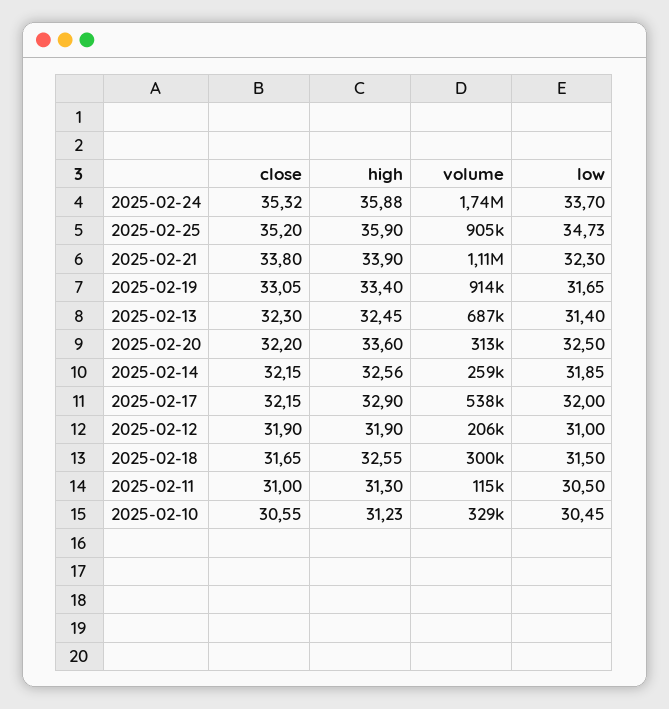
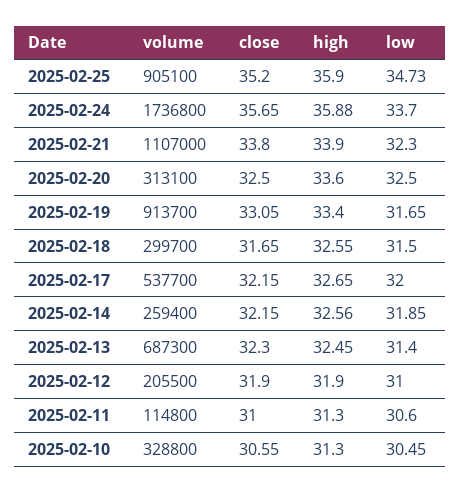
  {
    "close": {
-     "2025-02-24": 35.32,
+     "2025-02-24": 35.65,
      "2025-02-25": 35.2,
      "2025-02-21": 33.8,
      "2025-02-19": 33.05,
      "2025-02-13": 32.3,
-     "2025-02-20": 32.2,
+     "2025-02-20": 32.5,
      "2025-02-14": 32.15,
      "2025-02-17": 32.15,
      "2025-02-12": 31.9,
      "2025-02-18": 31.65,
      "2025-02-11": 31,
      "2025-02-10": 30.55
    },
    "high": {
      "2025-02-24": 35.88,
      "2025-02-25": 35.9,
      "2025-02-21": 33.9,
      "2025-02-19": 33.4,
      "2025-02-13": 32.45,
      "2025-02-20": 33.6,
      "2025-02-14": 32.56,
-     "2025-02-17": 32.9,
+     "2025-02-17": 32.65,
      "2025-02-12": 31.9,
      "2025-02-18": 32.55,
      "2025-02-11": 31.3,
-     "2025-02-10": 31.23
+     "2025-02-10": 31.3
    },
    "volume": {
      "2025-02-24": 1736800,
      "2025-02-25": 905100,
      "2025-02-21": 1107000,
      "2025-02-19": 913700,
      "2025-02-13": 687300,
      "2025-02-20": 313100,
      "2025-02-14": 259400,
      "2025-02-17": 537700,
      "2025-02-12": 205500,
      "2025-02-18": 299700,
      "2025-02-11": 114800,
      "2025-02-10": 328800
    },
    "low": {
      "2025-02-24": 33.7,
      "2025-02-25": 34.73,
      "2025-02-21": 32.3,
      "2025-02-19": 31.65,
      "2025-02-13": 31.4,
      "2025-02-20": 32.5,
      "2025-02-14": 31.85,
      "2025-02-17": 32,
      "2025-02-12": 31,
      "2025-02-18": 31.5,
-     "2025-02-11": 30.5,
+     "2025-02-11": 30.6,
      "2025-02-10": 30.45
    }
  }

